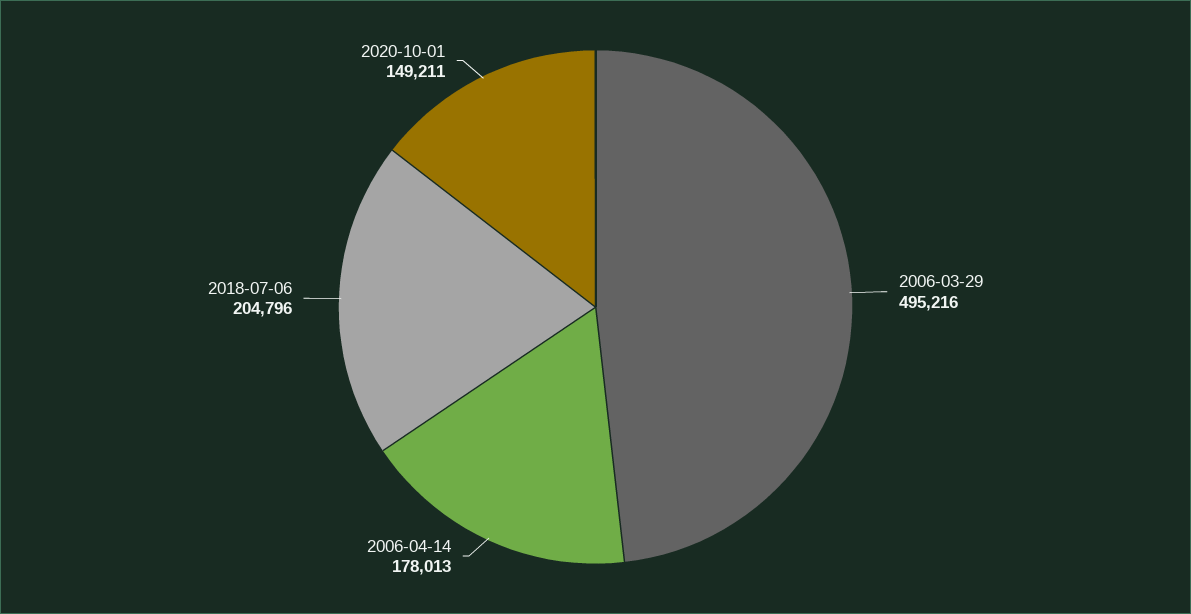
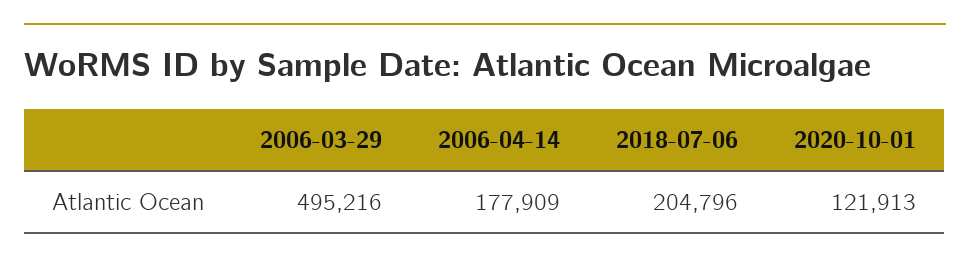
  {
    "2006-03-29": 495216,
-   "2006-04-14": 178013,
+   "2006-04-14": 177909,
    "2018-07-06": 204796,
-   "2020-10-01": 149211
+   "2020-10-01": 121913
  }

